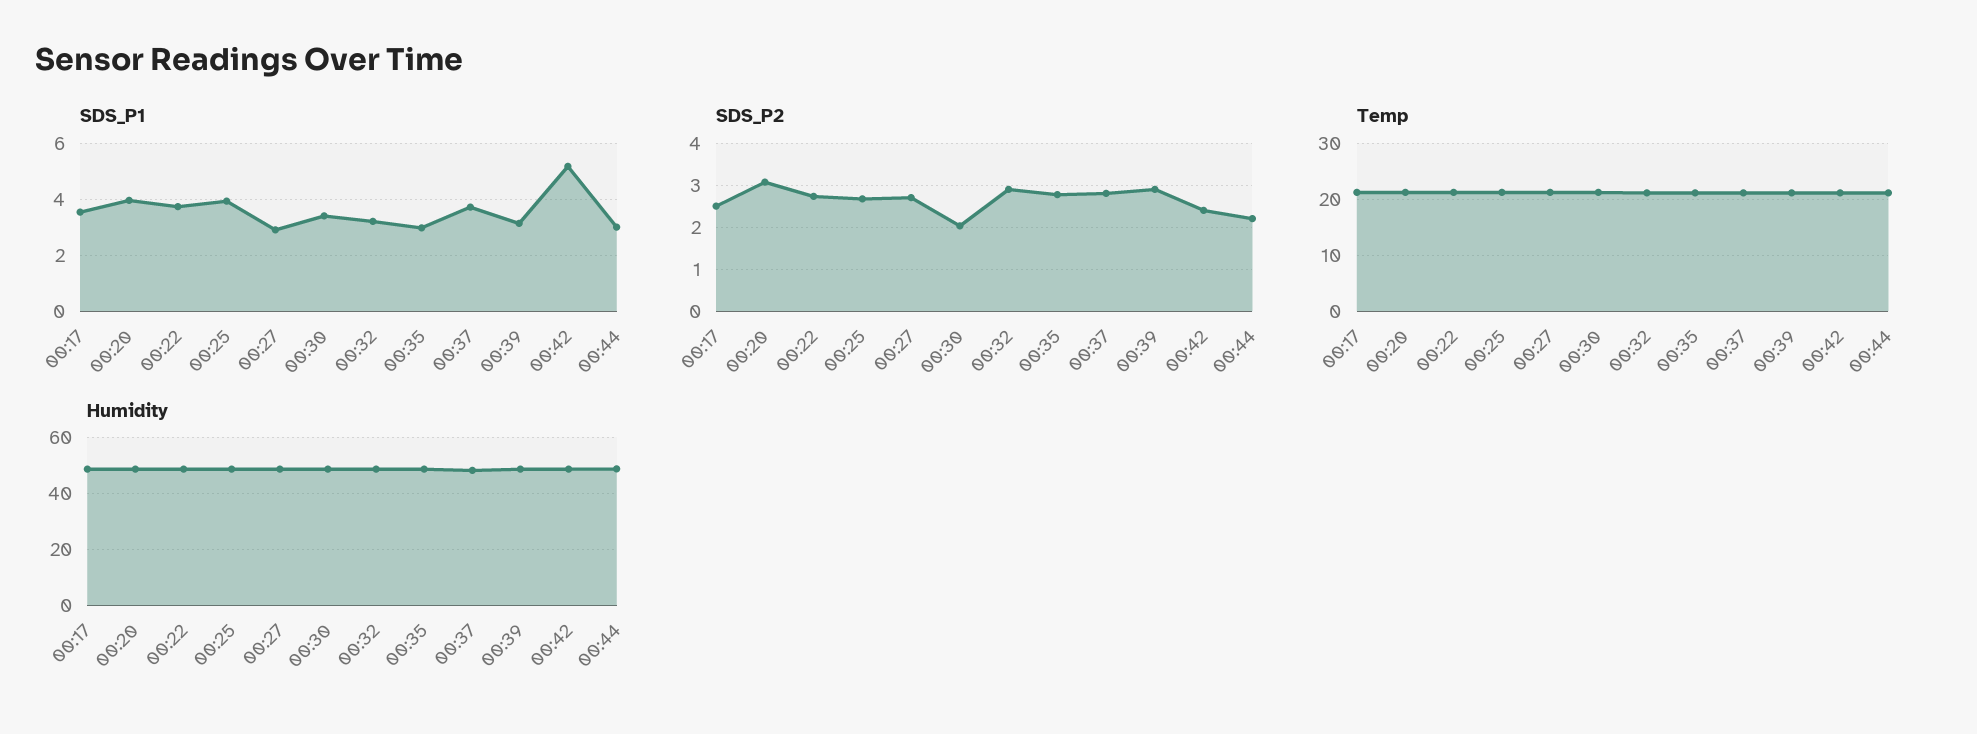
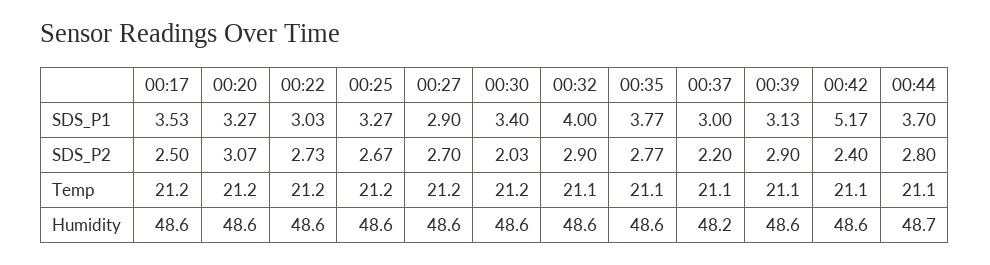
  {
    "SDS_P1": {
      "00:17": 3.53,
-     "00:20": 4,
+     "00:20": 3.27,
-     "00:22": 3.75,
+     "00:22": 3.03,
-     "00:25": 4,
+     "00:25": 3.27,
      "00:27": 2.9,
      "00:30": 3.4,
-     "00:32": 3.25,
+     "00:32": 4,
-     "00:35": 3,
+     "00:35": 3.77,
-     "00:37": 3.75,
+     "00:37": 3,
      "00:39": 3.13,
      "00:42": 5.17,
-     "00:44": 3
+     "00:44": 3.7
    },
    "SDS_P2": {
      "00:17": 2.5,
      "00:20": 3.07,
      "00:22": 2.73,
      "00:25": 2.67,
      "00:27": 2.7,
      "00:30": 2.03,
      "00:32": 2.9,
      "00:35": 2.77,
-     "00:37": 2.8,
+     "00:37": 2.2,
      "00:39": 2.9,
      "00:42": 2.4,
-     "00:44": 2.2
+     "00:44": 2.8
    },
    "Temp": {
      "00:17": 21.2,
      "00:20": 21.2,
      "00:22": 21.2,
      "00:25": 21.2,
      "00:27": 21.2,
      "00:30": 21.2,
      "00:32": 21.1,
      "00:35": 21.1,
      "00:37": 21.1,
      "00:39": 21.1,
      "00:42": 21.1,
      "00:44": 21.1
    },
    "Humidity": {
      "00:17": 48.6,
      "00:20": 48.6,
      "00:22": 48.6,
      "00:25": 48.6,
      "00:27": 48.6,
      "00:30": 48.6,
      "00:32": 48.6,
      "00:35": 48.6,
      "00:37": 48.2,
      "00:39": 48.6,
      "00:42": 48.6,
      "00:44": 48.7
    }
  }

